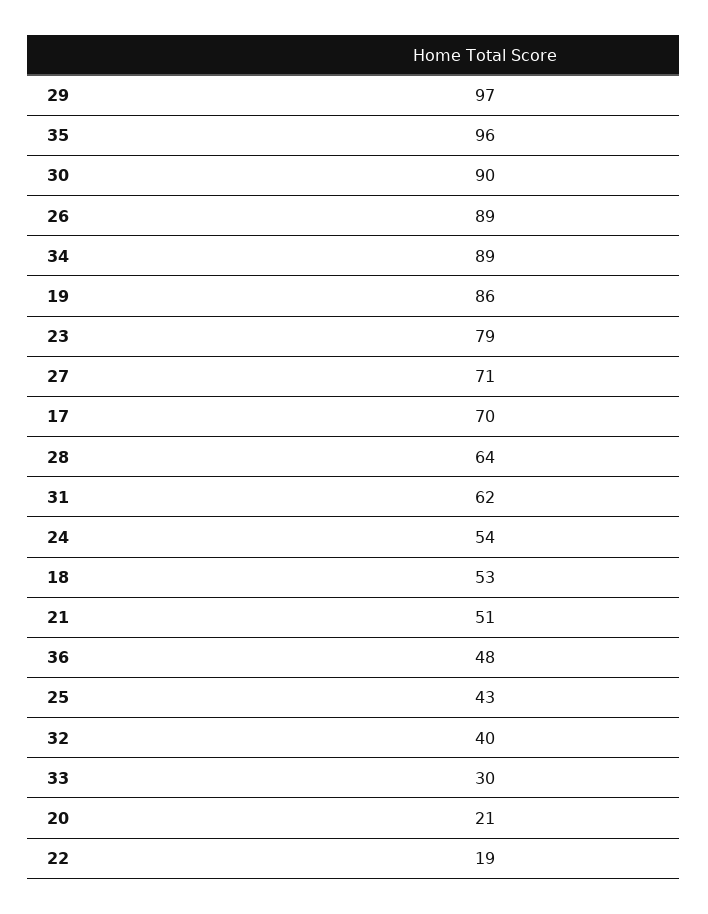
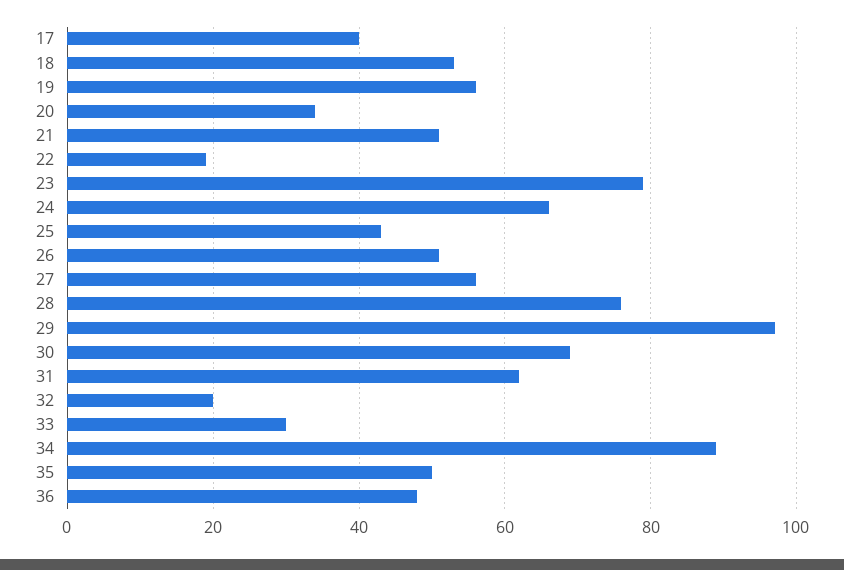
  {
    "29": 97,
-   "35": 96,
+   "35": 50,
-   "30": 90,
+   "30": 70,
-   "26": 89,
+   "26": 50,
    "34": 89,
-   "19": 86,
+   "19": 55,
    "23": 79,
-   "27": 71,
+   "27": 55,
-   "17": 70,
+   "17": 40,
-   "28": 64,
+   "28": 75,
    "31": 62,
-   "24": 54,
+   "24": 65,
    "18": 53,
    "21": 51,
    "36": 48,
    "25": 43,
-   "32": 40,
+   "32": 20,
    "33": 30,
-   "20": 21,
+   "20": 35,
    "22": 19
  }

